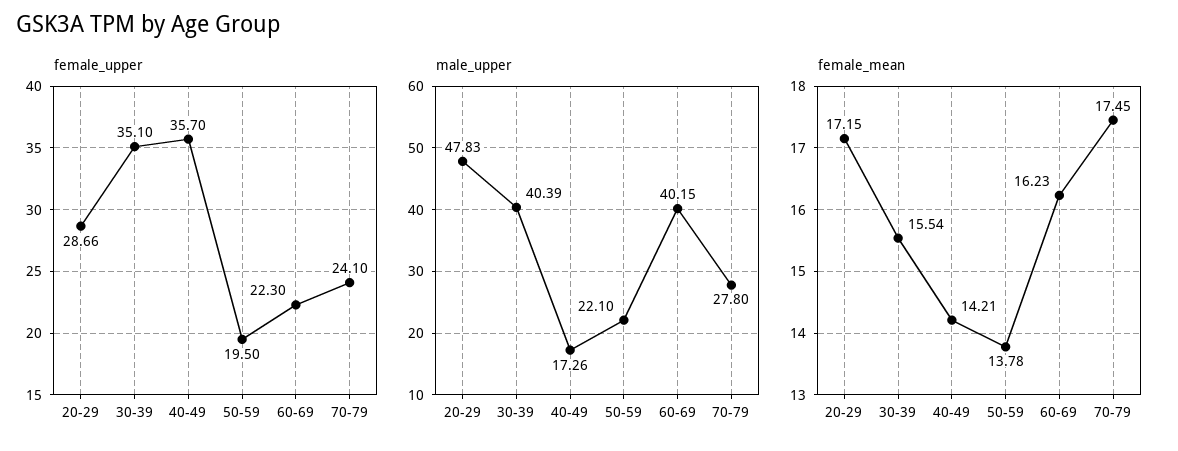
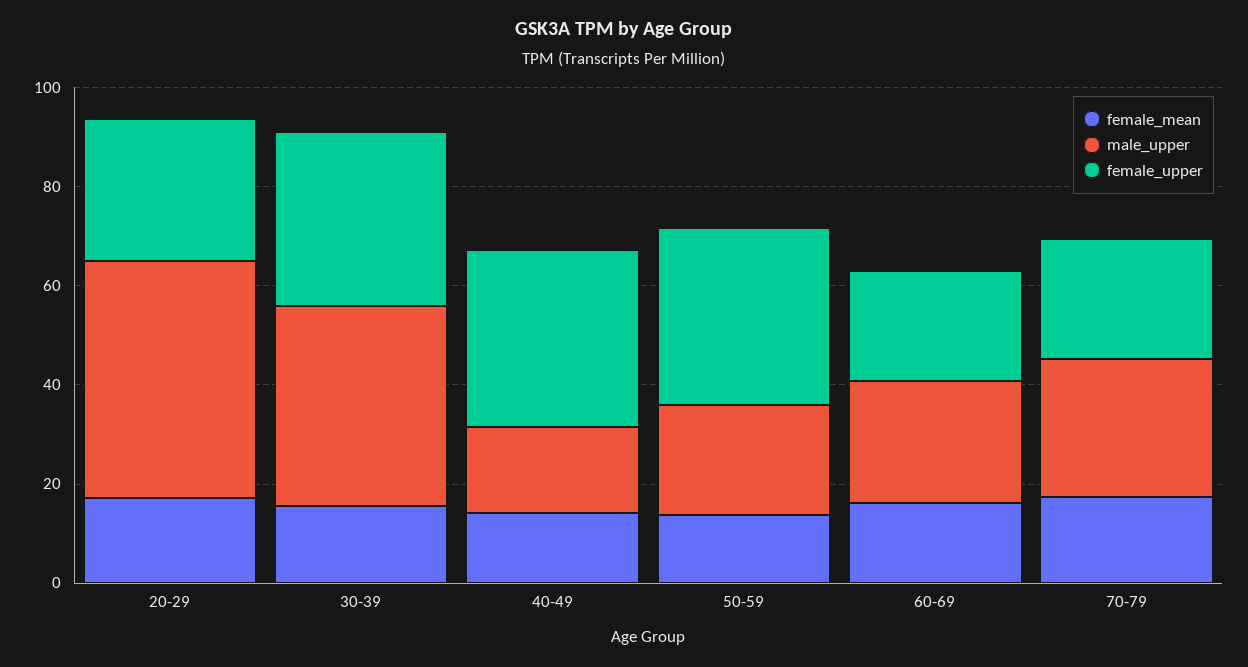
  {
    "female_upper": {
      "20-29": 28.66,
      "30-39": 35.1,
      "40-49": 35.7,
-     "50-59": 19.5,
+     "50-59": 35,
      "60-69": 22.3,
      "70-79": 24.1
    },
    "male_upper": {
      "20-29": 47.83,
      "30-39": 40.39,
      "40-49": 17.26,
      "50-59": 22.1,
-     "60-69": 40.15,
+     "60-69": 25,
      "70-79": 27.8
    },
    "female_mean": {
      "20-29": 17.15,
      "30-39": 15.54,
      "40-49": 14.21,
      "50-59": 13.78,
      "60-69": 16.23,
      "70-79": 17.45
    }
  }

